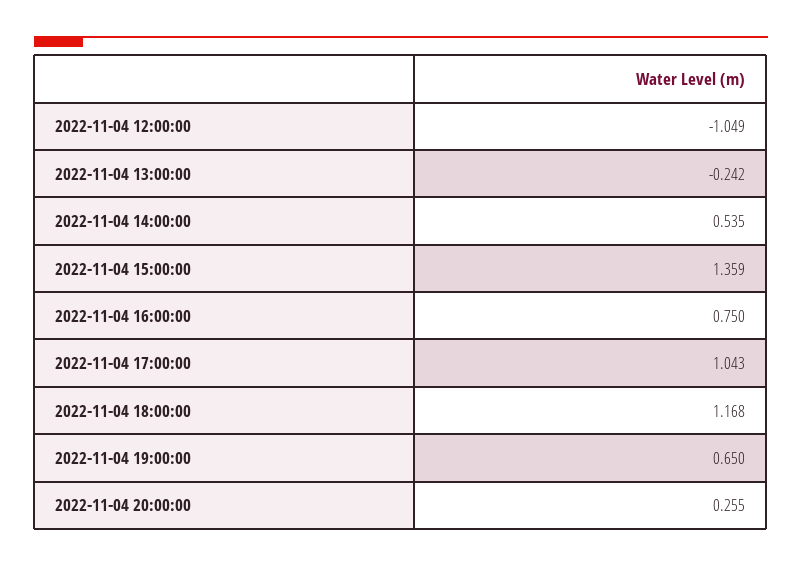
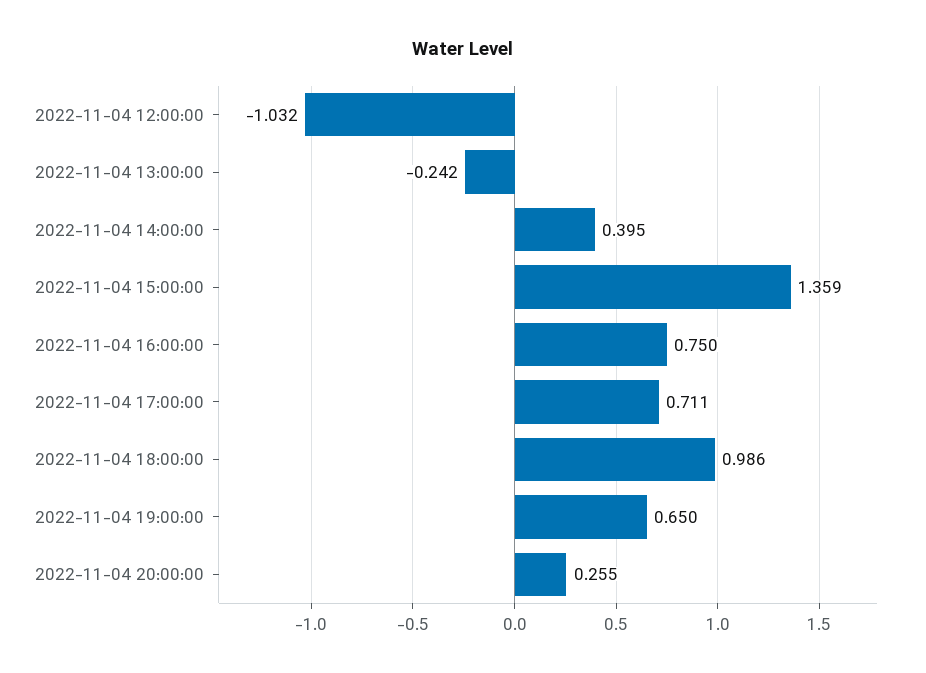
  {
-   "2022-11-04 12:00:00": -1.049,
+   "2022-11-04 12:00:00": -1.032,
    "2022-11-04 13:00:00": -0.242,
-   "2022-11-04 14:00:00": 0.535,
+   "2022-11-04 14:00:00": 0.395,
    "2022-11-04 15:00:00": 1.359,
    "2022-11-04 16:00:00": 0.75,
-   "2022-11-04 17:00:00": 1.043,
+   "2022-11-04 17:00:00": 0.711,
-   "2022-11-04 18:00:00": 1.168,
+   "2022-11-04 18:00:00": 0.986,
    "2022-11-04 19:00:00": 0.65,
    "2022-11-04 20:00:00": 0.255
  }

